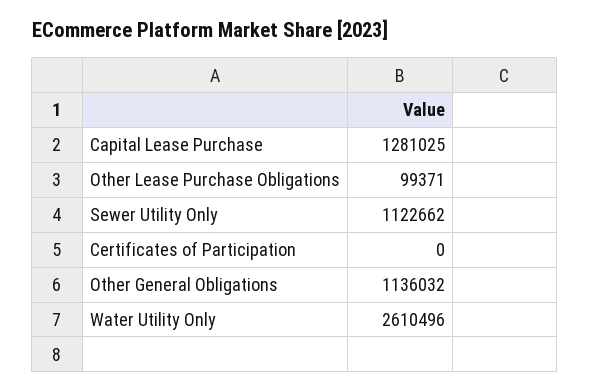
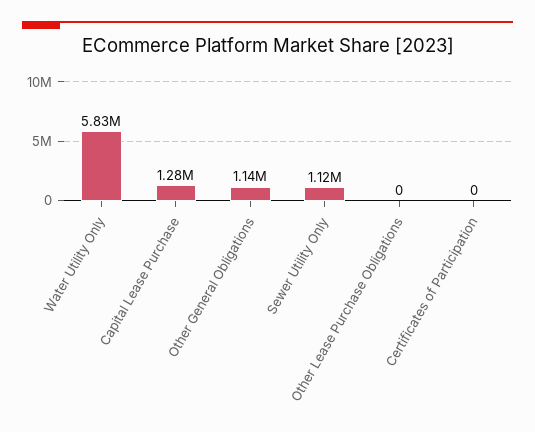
  {
    "Capital Lease Purchase": 1281025,
-   "Other Lease Purchase Obligations": 99371,
+   "Other Lease Purchase Obligations": 0,
    "Sewer Utility Only": 1122662,
    "Certificates of Participation": 0,
    "Other General Obligations": 1136032,
-   "Water Utility Only": 2610496
+   "Water Utility Only": 5830000
  }

